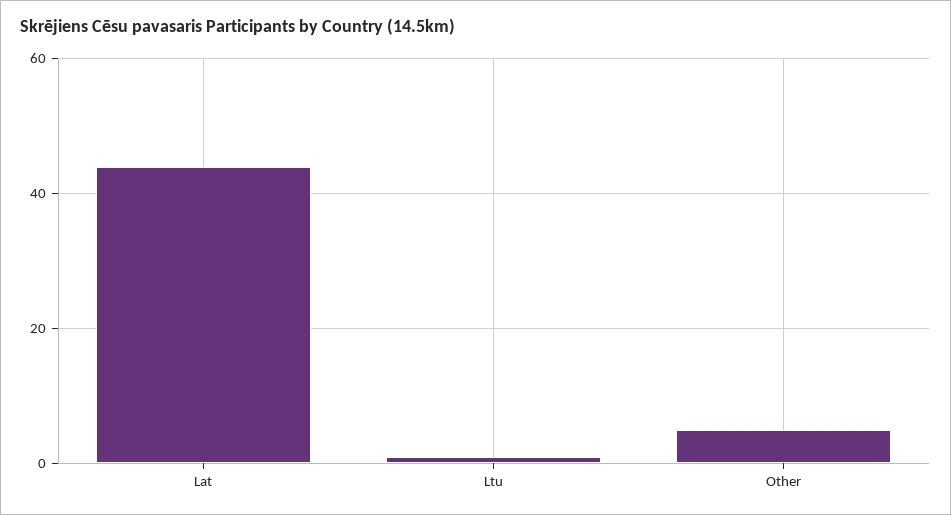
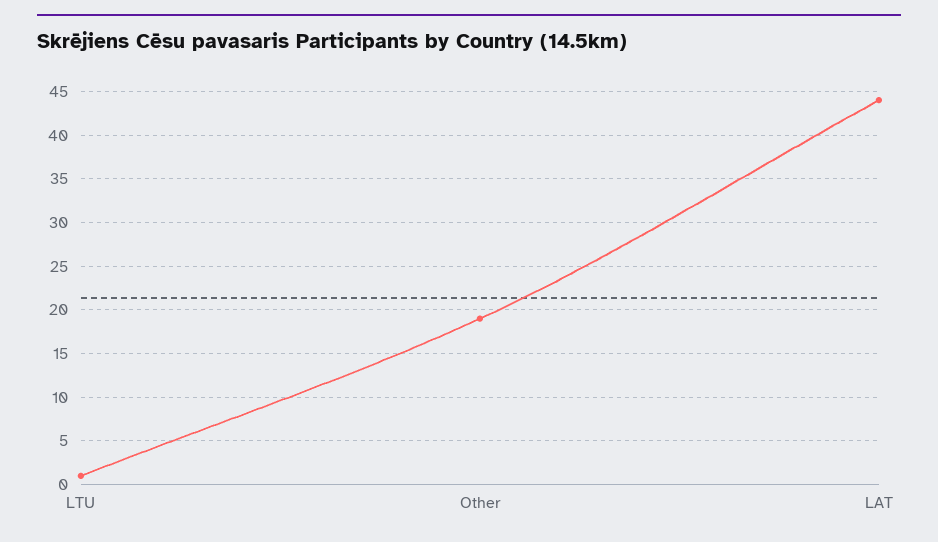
  {
    "Lat": 44,
    "Ltu": 1,
-   "Other": 5
+   "Other": 19
  }

